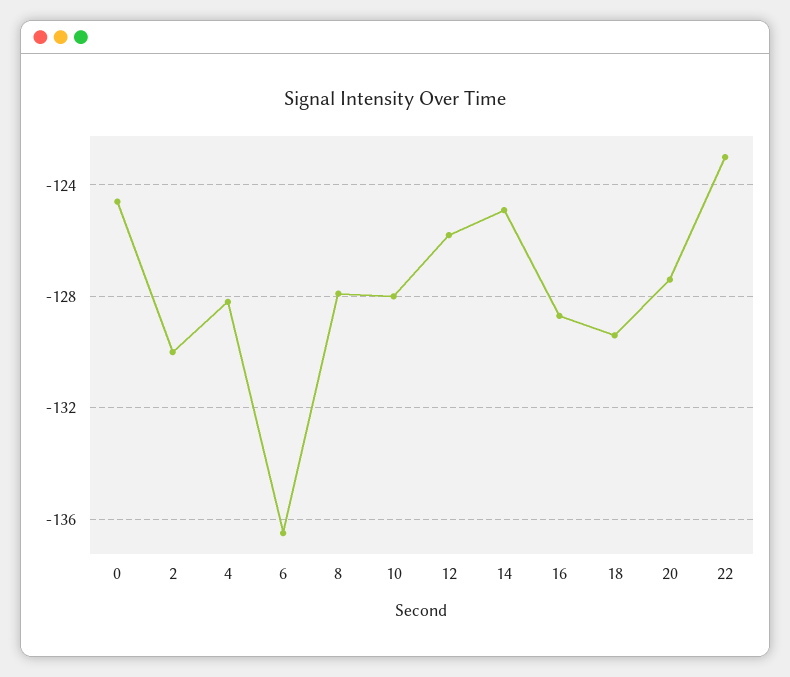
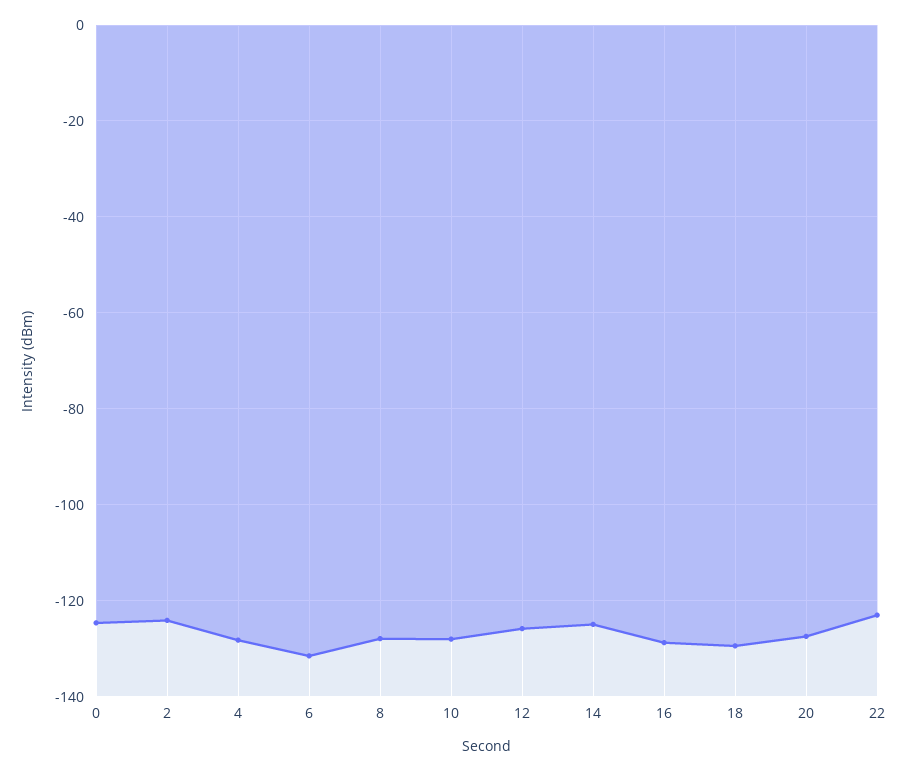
  {
    "0": -124.5,
-   "2": -130,
+   "2": -124,
    "4": -128,
-   "6": -136.5,
+   "6": -132,
    "8": -128,
    "10": -128,
    "12": -126,
    "14": -125,
    "16": -128.5,
    "18": -129.5,
    "20": -127.5,
    "22": -123
  }

